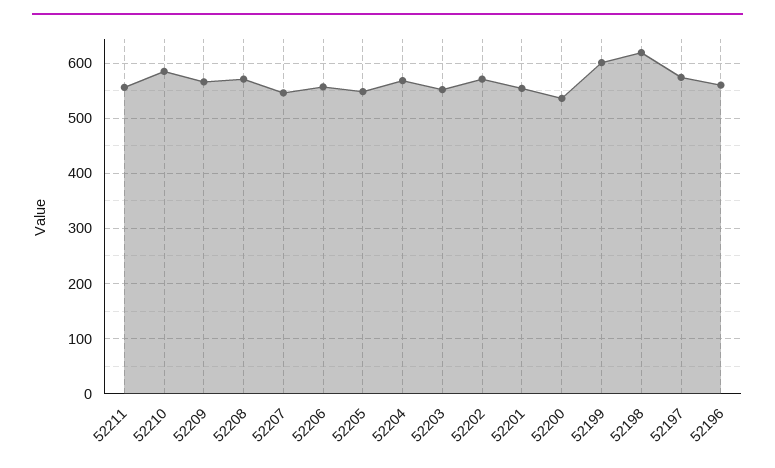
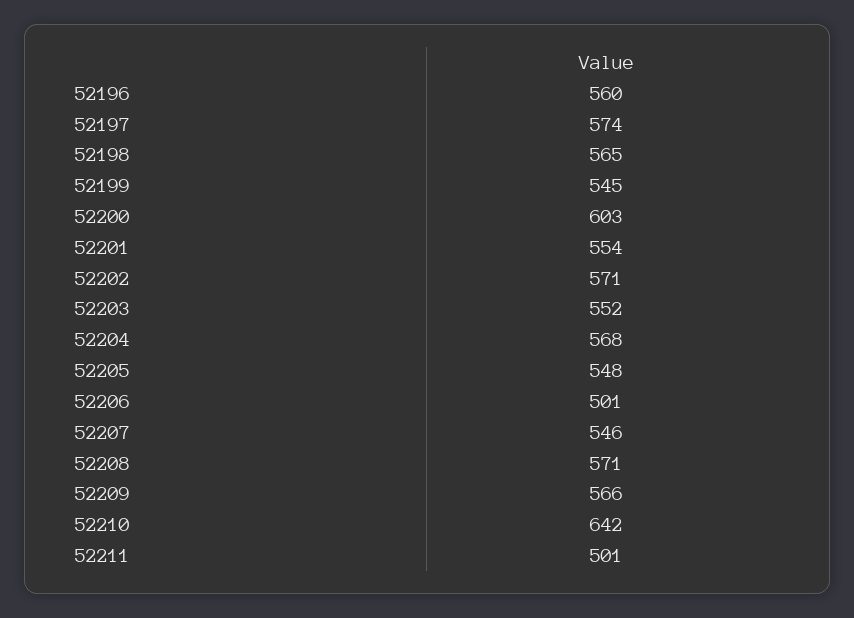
  {
-   "52211": 560,
+   "52211": 501,
-   "52210": 580,
+   "52210": 642,
    "52209": 566,
    "52208": 571,
    "52207": 546,
-   "52206": 560,
+   "52206": 501,
    "52205": 548,
    "52204": 568,
    "52203": 552,
    "52202": 571,
    "52201": 554,
-   "52200": 540,
+   "52200": 603,
-   "52199": 600,
+   "52199": 545,
-   "52198": 620,
+   "52198": 565,
    "52197": 574,
    "52196": 560
  }

